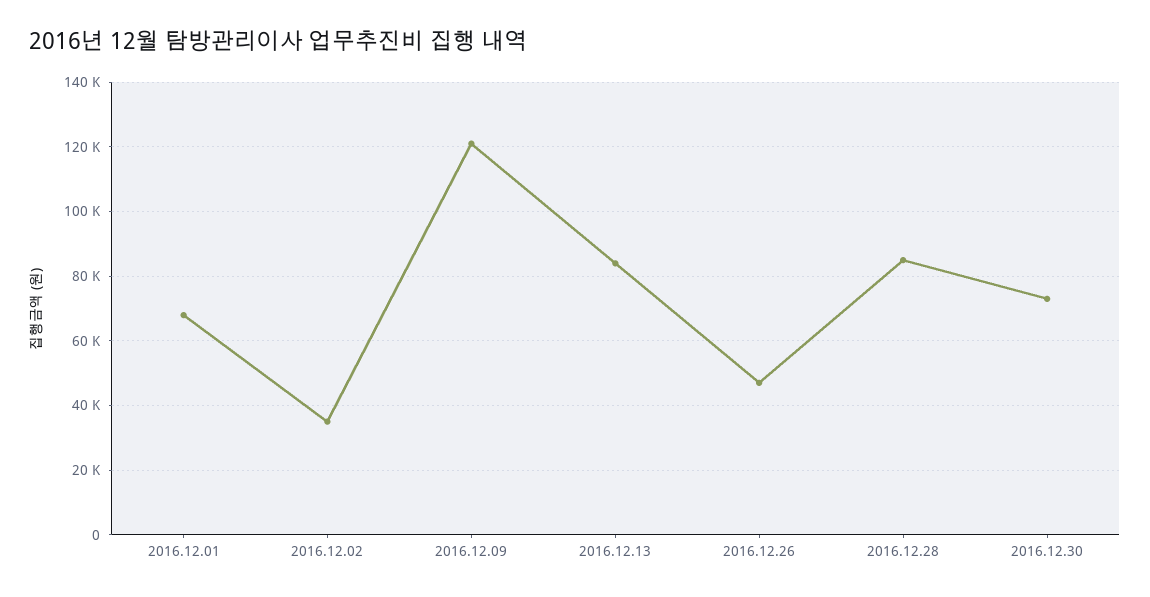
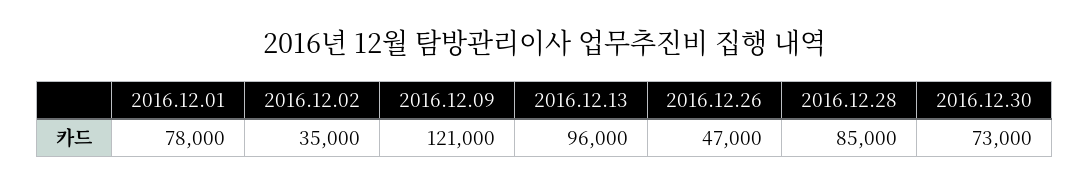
  {
-   "2016.12.01": 68000,
+   "2016.12.01": 78000,
    "2016.12.02": 35000,
    "2016.12.09": 121000,
-   "2016.12.13": 84000,
+   "2016.12.13": 96000,
    "2016.12.26": 47000,
    "2016.12.28": 85000,
    "2016.12.30": 73000
  }

